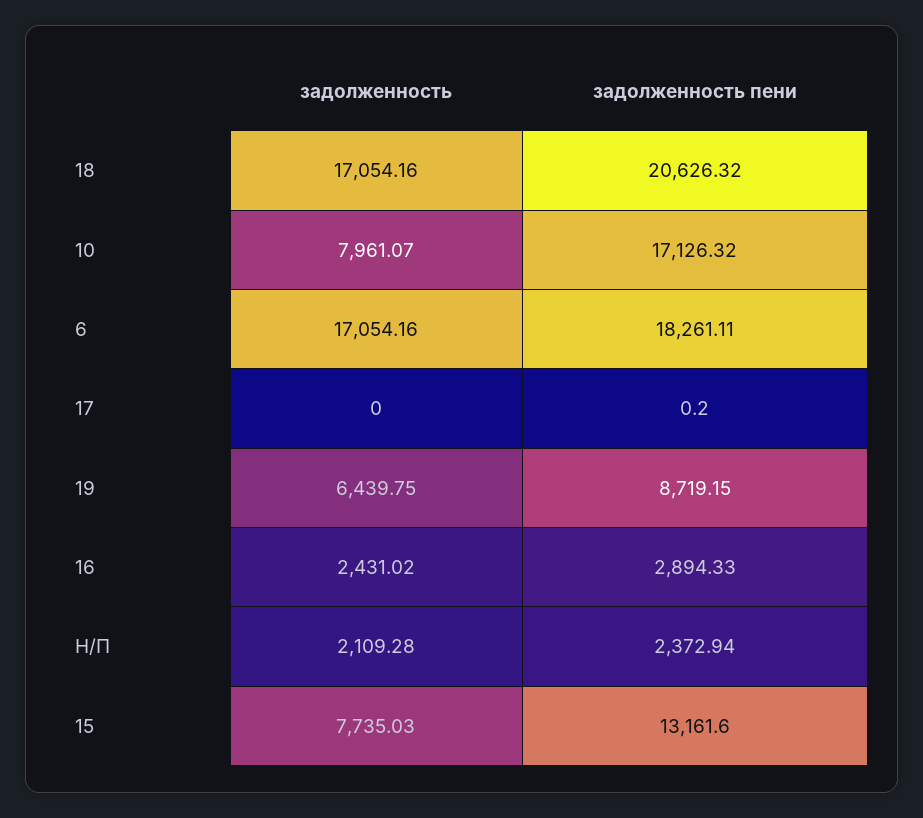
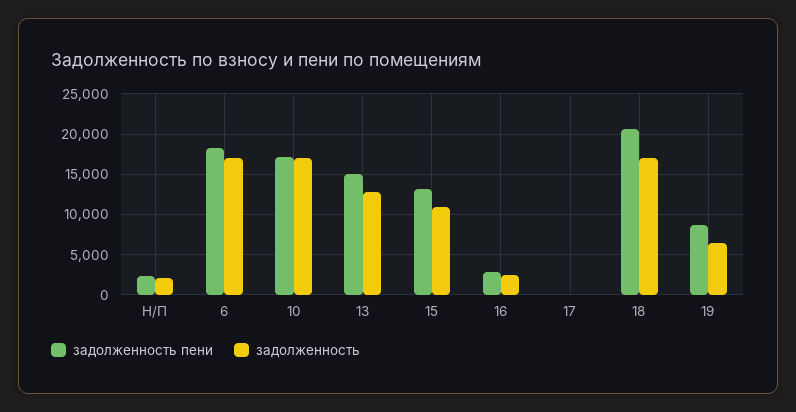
  {
    "задолженность": {
      "18": 17054.16,
-     "10": 7961.07,
+     "10": 17000,
      "6": 17054.16,
      "17": 0,
      "19": 6439.75,
      "16": 2431.02,
      "Н/П": 2109.28,
-     "15": 7735.03
+     "15": 11000,
+     "13": 13000
    },
    "задолженность пени": {
      "18": 20626.32,
      "10": 17126.32,
      "6": 18261.11,
      "17": 0.2,
      "19": 8719.15,
      "16": 2894.33,
      "Н/П": 2372.94,
-     "15": 13161.6
+     "15": 13161.6,
+     "13": 15000
    }
  }

